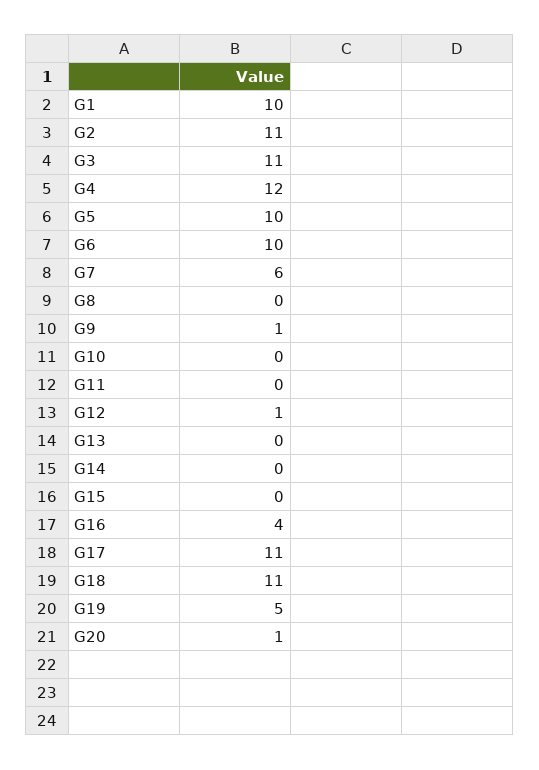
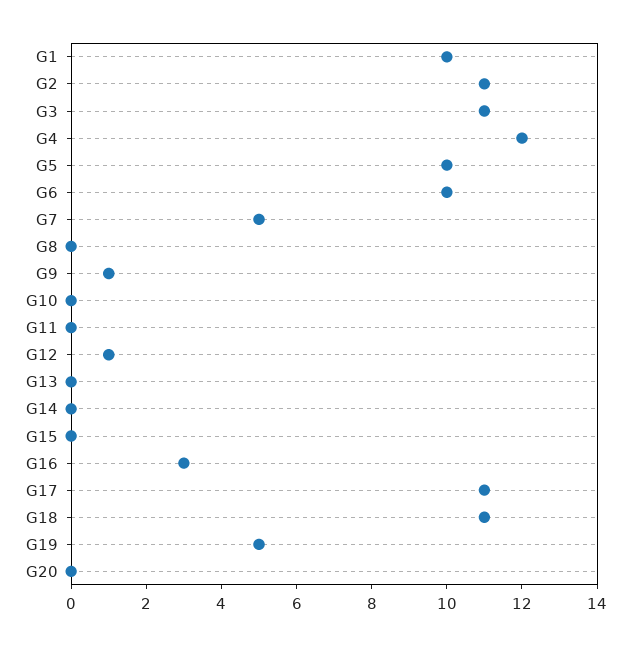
  {
    "G1": 10,
    "G2": 11,
    "G3": 11,
    "G4": 12,
    "G5": 10,
    "G6": 10,
-   "G7": 6,
+   "G7": 5,
    "G8": 0,
    "G9": 1,
    "G10": 0,
    "G11": 0,
    "G12": 1,
    "G13": 0,
    "G14": 0,
    "G15": 0,
-   "G16": 4,
+   "G16": 3,
    "G17": 11,
    "G18": 11,
    "G19": 5,
-   "G20": 1
+   "G20": 0
  }

